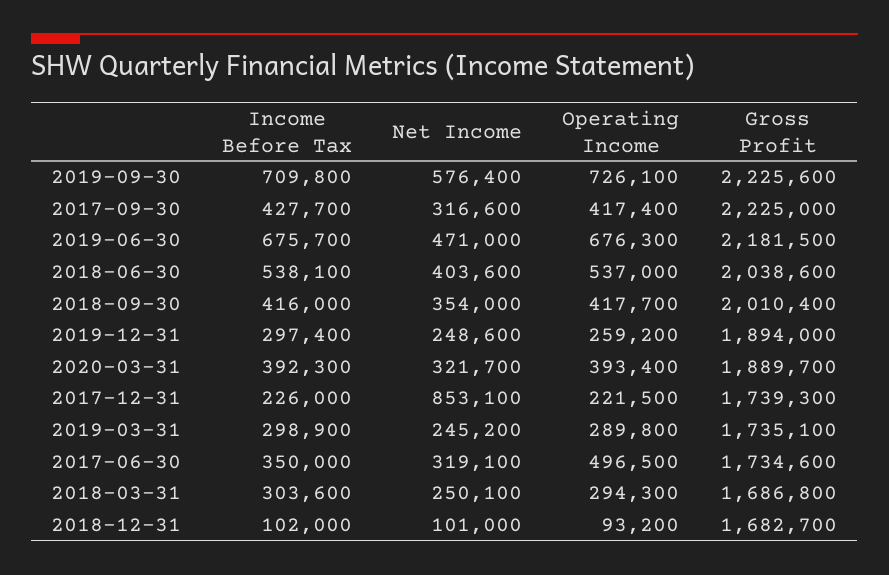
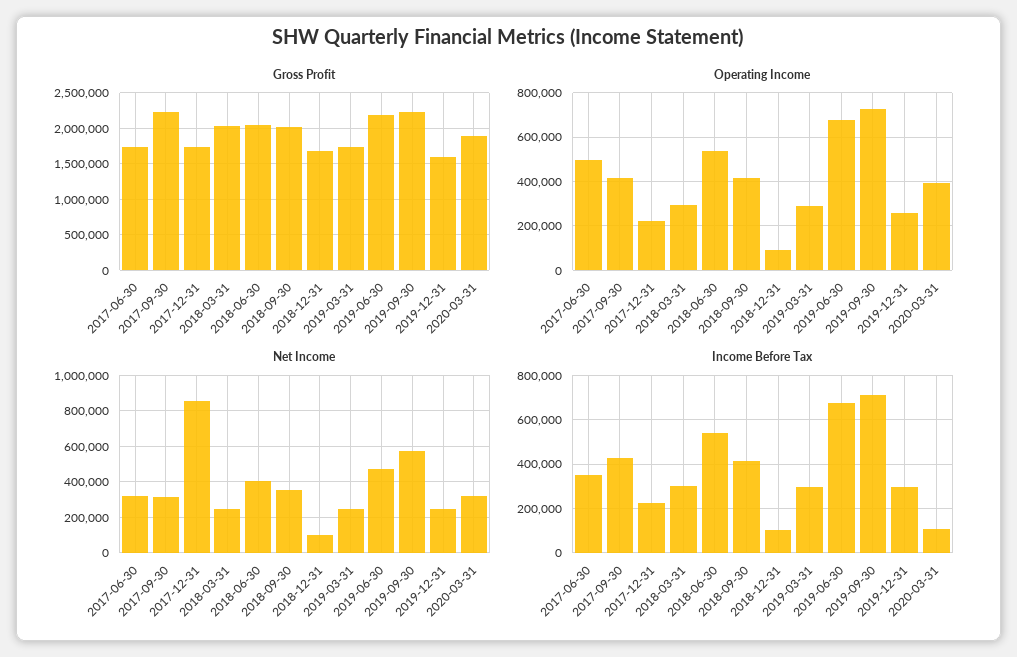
  {
    "Income Before Tax": {
      "2019-09-30": 709800,
      "2017-09-30": 427700,
      "2019-06-30": 675700,
      "2018-06-30": 538100,
      "2018-09-30": 416000,
      "2019-12-31": 297400,
-     "2020-03-31": 392300,
+     "2020-03-31": 100000,
      "2017-12-31": 226000,
      "2019-03-31": 298900,
      "2017-06-30": 350000,
      "2018-03-31": 303600,
      "2018-12-31": 102000
    },
    "Net Income": {
      "2019-09-30": 576400,
      "2017-09-30": 316600,
      "2019-06-30": 471000,
      "2018-06-30": 403600,
      "2018-09-30": 354000,
      "2019-12-31": 248600,
      "2020-03-31": 321700,
      "2017-12-31": 853100,
      "2019-03-31": 245200,
      "2017-06-30": 319100,
      "2018-03-31": 250100,
      "2018-12-31": 101000
    },
    "Operating Income": {
      "2019-09-30": 726100,
      "2017-09-30": 417400,
      "2019-06-30": 676300,
      "2018-06-30": 537000,
      "2018-09-30": 417700,
      "2019-12-31": 259200,
      "2020-03-31": 393400,
      "2017-12-31": 221500,
      "2019-03-31": 289800,
      "2017-06-30": 496500,
      "2018-03-31": 294300,
      "2018-12-31": 93200
    },
    "Gross Profit": {
      "2019-09-30": 2225600,
      "2017-09-30": 2225000,
      "2019-06-30": 2181500,
      "2018-06-30": 2038600,
      "2018-09-30": 2010400,
-     "2019-12-31": 1894000,
+     "2019-12-31": 1600000,
      "2020-03-31": 1889700,
      "2017-12-31": 1739300,
      "2019-03-31": 1735100,
      "2017-06-30": 1734600,
-     "2018-03-31": 1686800,
+     "2018-03-31": 2000000,
      "2018-12-31": 1682700
    }
  }

